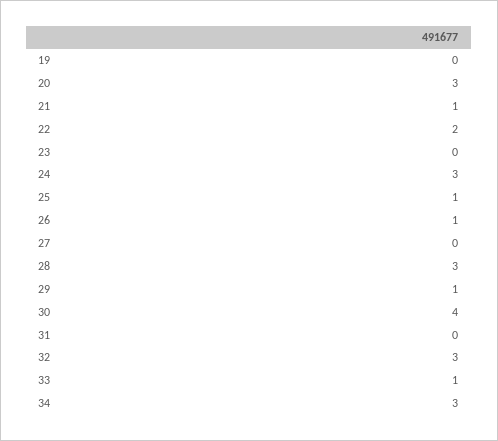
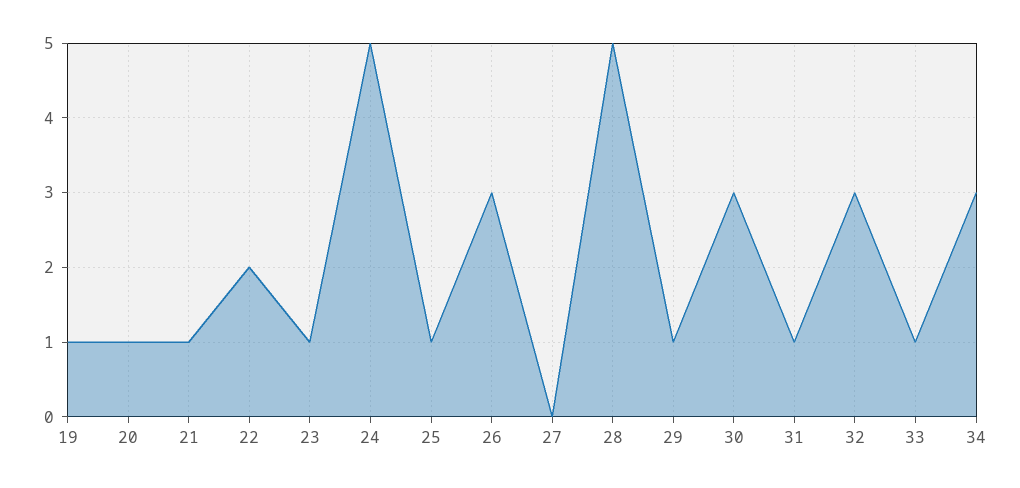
  {
-   "19": 0,
+   "19": 1,
-   "20": 3,
+   "20": 1,
    "21": 1,
    "22": 2,
-   "23": 0,
+   "23": 1,
-   "24": 3,
+   "24": 5,
    "25": 1,
-   "26": 1,
+   "26": 3,
    "27": 0,
-   "28": 3,
+   "28": 5,
    "29": 1,
-   "30": 4,
+   "30": 3,
-   "31": 0,
+   "31": 1,
    "32": 3,
    "33": 1,
    "34": 3
  }

